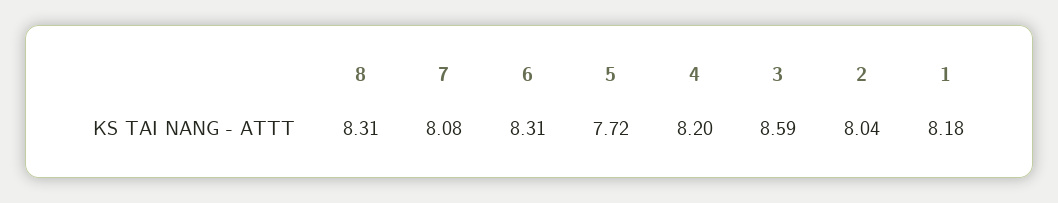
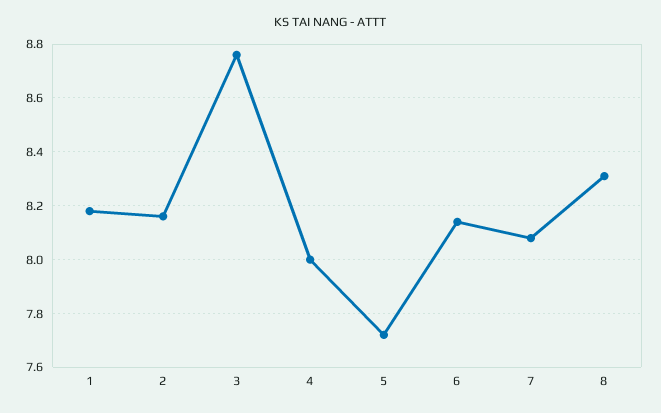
  {
    "8": 8.31,
    "7": 8.08,
-   "6": 8.31,
+   "6": 8.15,
    "5": 7.72,
-   "4": 8.2,
+   "4": 8,
-   "3": 8.59,
+   "3": 8.75,
-   "2": 8.04,
+   "2": 8.15,
    "1": 8.18
  }

